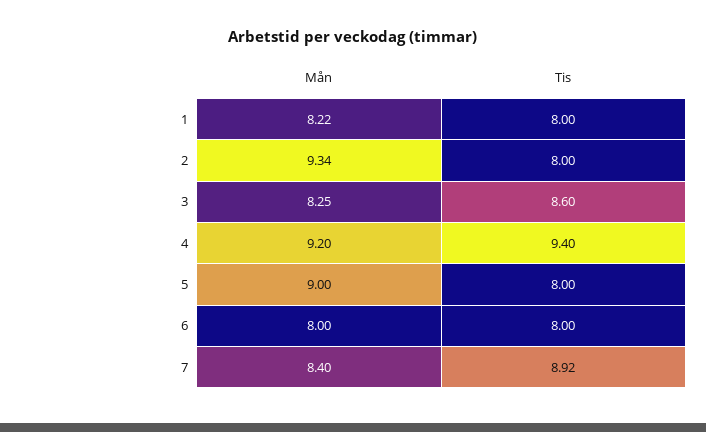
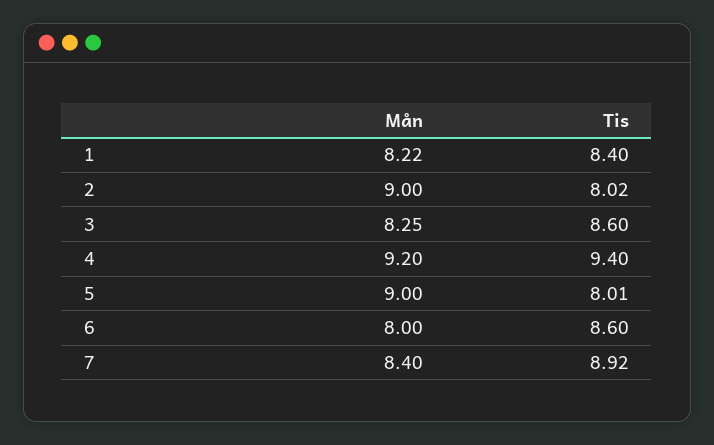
  {
    "Mån": {
      "1": 8.22,
-     "2": 9.34,
+     "2": 9,
      "3": 8.25,
      "4": 9.2,
      "5": 9,
      "6": 8,
      "7": 8.4
    },
    "Tis": {
-     "1": 8,
+     "1": 8.4,
-     "2": 8,
+     "2": 8.02,
      "3": 8.6,
      "4": 9.4,
-     "5": 8,
+     "5": 8.01,
-     "6": 8,
+     "6": 8.6,
      "7": 8.92
    }
  }

